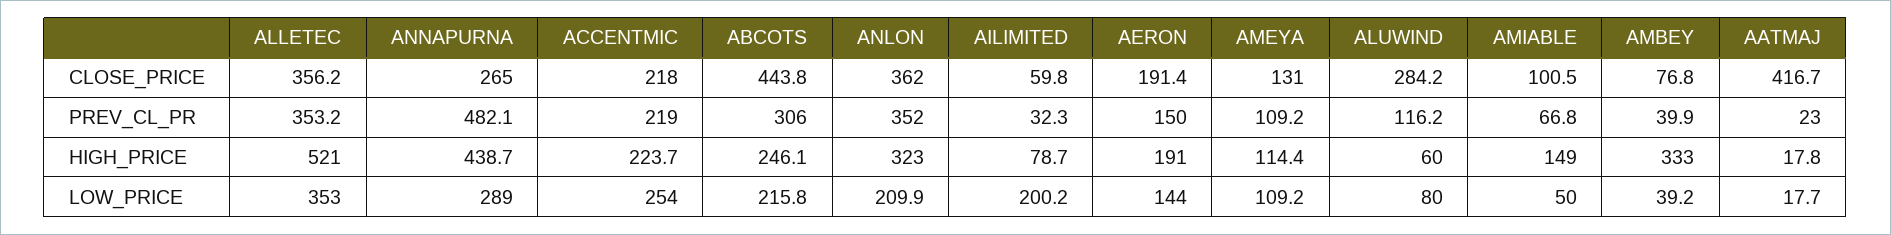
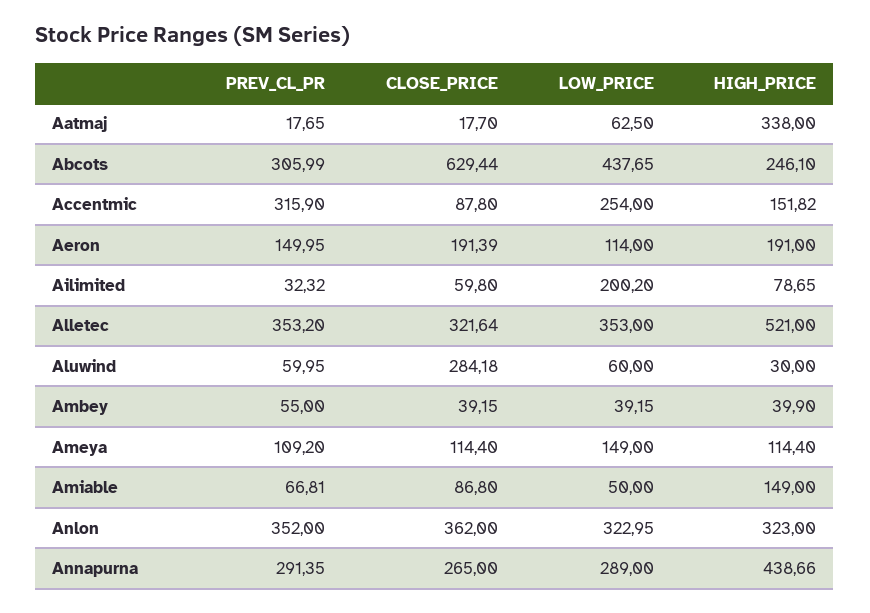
  {
    "ALLETEC": {
-     "CLOSE_PRICE": 356.2,
+     "CLOSE_PRICE": 321.64,
      "PREV_CL_PR": 353.2,
      "HIGH_PRICE": 521,
      "LOW_PRICE": 353
    },
    "ANNAPURNA": {
      "CLOSE_PRICE": 265,
-     "PREV_CL_PR": 482.1,
+     "PREV_CL_PR": 291.35,
      "HIGH_PRICE": 438.66,
      "LOW_PRICE": 289
    },
    "ACCENTMIC": {
-     "CLOSE_PRICE": 218,
+     "CLOSE_PRICE": 87.8,
-     "PREV_CL_PR": 219,
+     "PREV_CL_PR": 315.9,
-     "HIGH_PRICE": 223.7,
+     "HIGH_PRICE": 151.82,
      "LOW_PRICE": 254
    },
    "ABCOTS": {
-     "CLOSE_PRICE": 443.8,
+     "CLOSE_PRICE": 629.44,
      "PREV_CL_PR": 305.99,
      "HIGH_PRICE": 246.1,
-     "LOW_PRICE": 215.8
+     "LOW_PRICE": 437.65
    },
    "ANLON": {
      "CLOSE_PRICE": 362,
      "PREV_CL_PR": 352,
      "HIGH_PRICE": 323,
-     "LOW_PRICE": 209.9
+     "LOW_PRICE": 322.95
    },
    "AILIMITED": {
      "CLOSE_PRICE": 59.8,
      "PREV_CL_PR": 32.32,
      "HIGH_PRICE": 78.65,
      "LOW_PRICE": 200.2
    },
    "AERON": {
      "CLOSE_PRICE": 191.39,
      "PREV_CL_PR": 149.95,
      "HIGH_PRICE": 191,
-     "LOW_PRICE": 144
+     "LOW_PRICE": 114
    },
    "AMEYA": {
-     "CLOSE_PRICE": 131,
+     "CLOSE_PRICE": 114.4,
      "PREV_CL_PR": 109.2,
      "HIGH_PRICE": 114.4,
-     "LOW_PRICE": 109.2
+     "LOW_PRICE": 149
    },
    "ALUWIND": {
      "CLOSE_PRICE": 284.18,
-     "PREV_CL_PR": 116.2,
+     "PREV_CL_PR": 59.95,
-     "HIGH_PRICE": 60,
+     "HIGH_PRICE": 30,
-     "LOW_PRICE": 80
+     "LOW_PRICE": 60
    },
    "AMIABLE": {
-     "CLOSE_PRICE": 100.5,
+     "CLOSE_PRICE": 86.8,
      "PREV_CL_PR": 66.81,
      "HIGH_PRICE": 149,
      "LOW_PRICE": 50
    },
    "AMBEY": {
-     "CLOSE_PRICE": 76.8,
+     "CLOSE_PRICE": 39.15,
-     "PREV_CL_PR": 39.9,
+     "PREV_CL_PR": 55,
-     "HIGH_PRICE": 333,
+     "HIGH_PRICE": 39.9,
      "LOW_PRICE": 39.15
    },
    "AATMAJ": {
-     "CLOSE_PRICE": 416.7,
+     "CLOSE_PRICE": 17.7,
-     "PREV_CL_PR": 23,
+     "PREV_CL_PR": 17.65,
-     "HIGH_PRICE": 17.8,
+     "HIGH_PRICE": 338,
-     "LOW_PRICE": 17.7
+     "LOW_PRICE": 62.5
    }
  }

